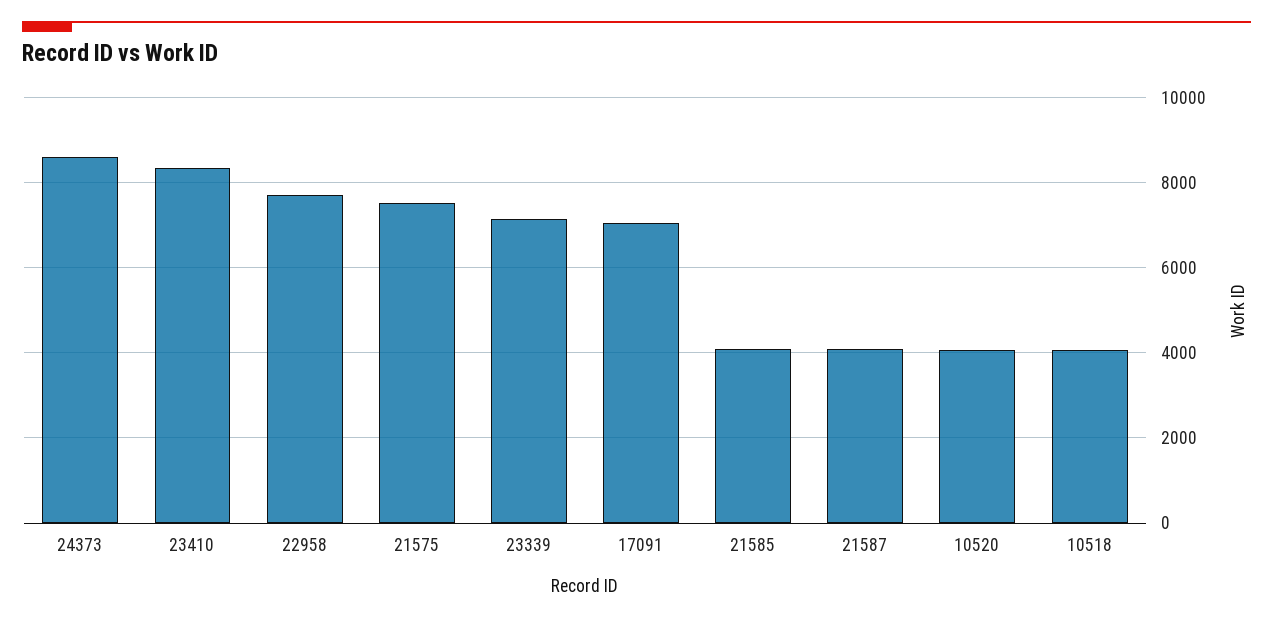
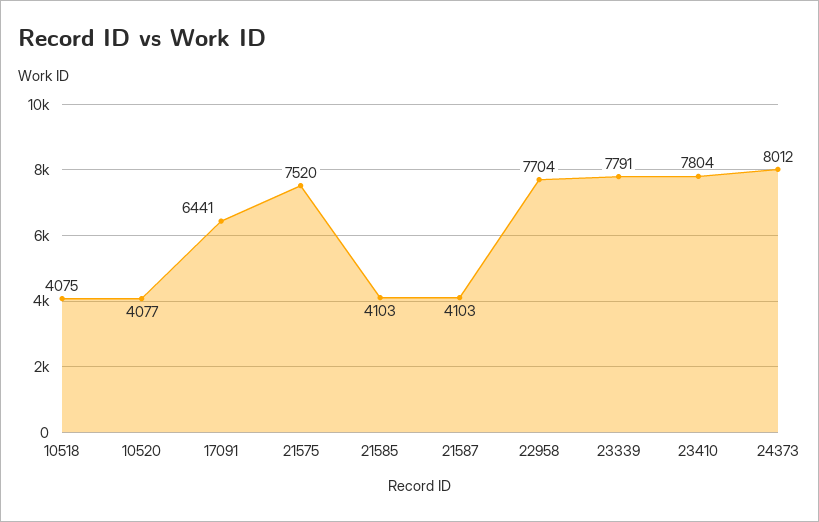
  {
-   "24373": 8600,
+   "24373": 8012,
-   "23410": 8400,
+   "23410": 7804,
    "22958": 7704,
    "21575": 7520,
-   "23339": 7200,
+   "23339": 7791,
-   "17091": 7000,
+   "17091": 6441,
    "21585": 4103,
    "21587": 4103,
    "10520": 4077,
    "10518": 4075
  }

